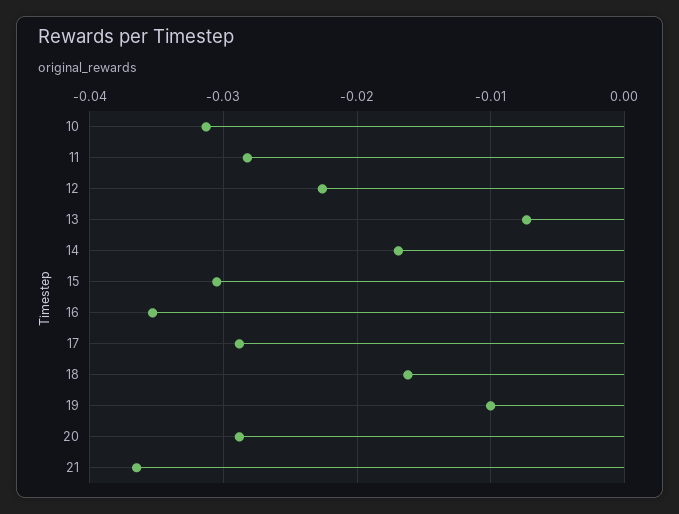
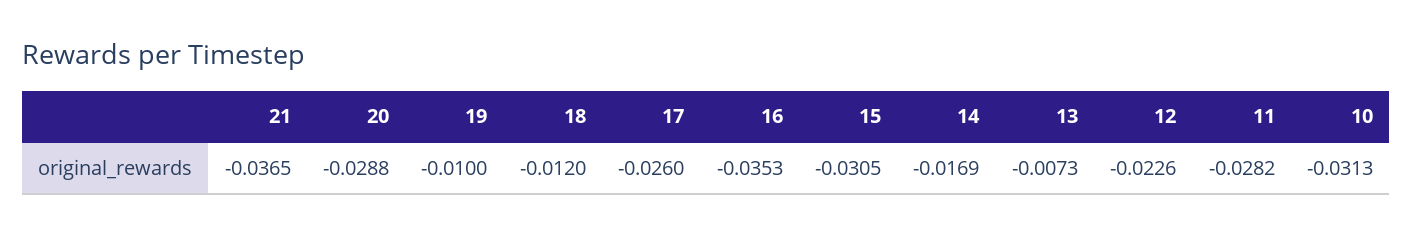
  {
    "10": -0.0313,
    "11": -0.0282,
    "12": -0.0226,
    "13": -0.0073,
    "14": -0.0169,
    "15": -0.0305,
    "16": -0.0353,
-   "17": -0.029,
+   "17": -0.026,
-   "18": -0.016,
+   "18": -0.012,
    "19": -0.01,
    "20": -0.0288,
    "21": -0.0365
  }

